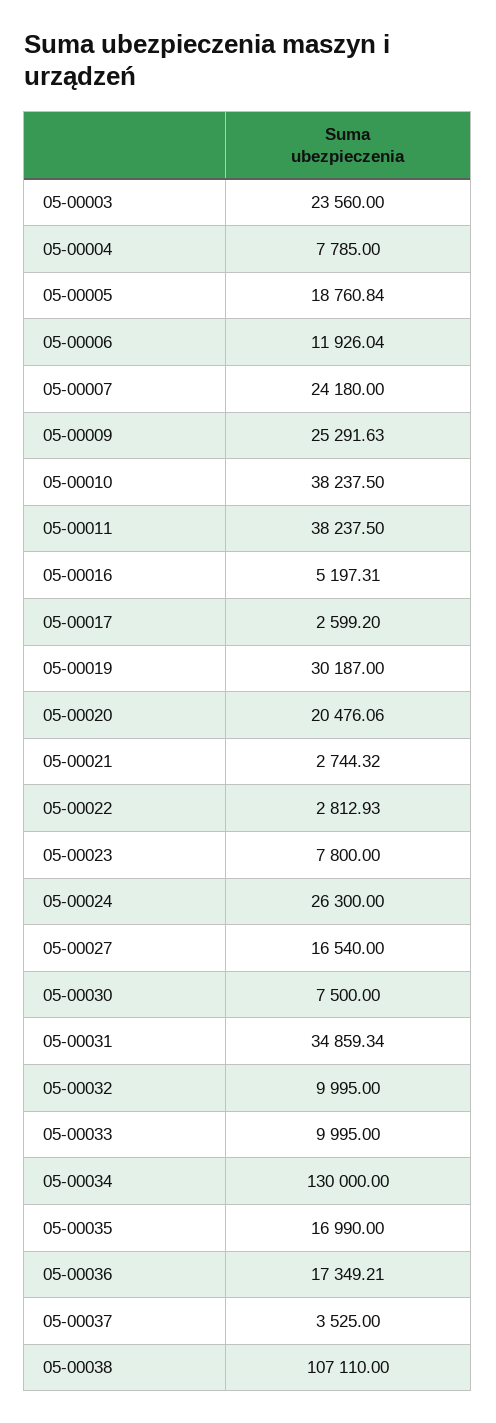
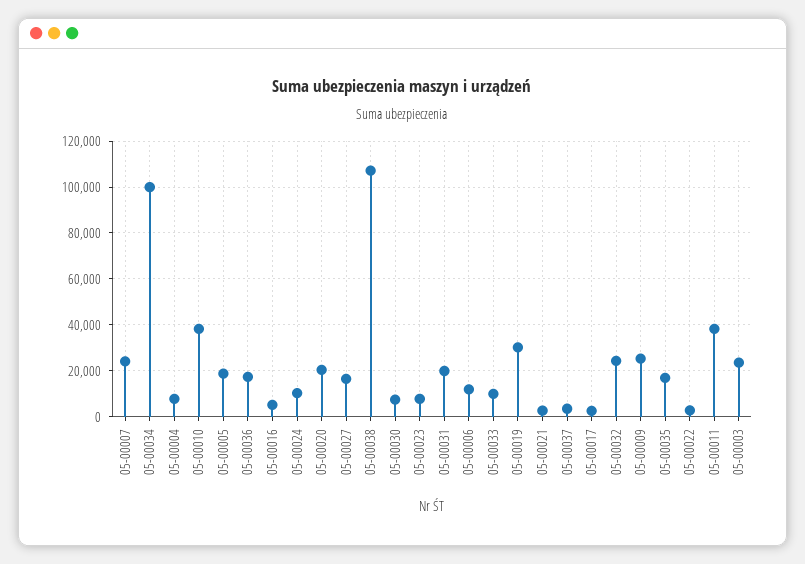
  {
    "05-00003": 23560,
    "05-00004": 7785,
    "05-00005": 18760.84,
    "05-00006": 11926.04,
    "05-00007": 24180,
    "05-00009": 25291.63,
    "05-00010": 38237.5,
    "05-00011": 38237.5,
    "05-00016": 5197.31,
    "05-00017": 2599.2,
    "05-00019": 30187,
    "05-00020": 20476.06,
    "05-00021": 2744.32,
    "05-00022": 2812.93,
    "05-00023": 7800,
-   "05-00024": 26300,
+   "05-00024": 10000,
    "05-00027": 16540,
    "05-00030": 7500,
-   "05-00031": 34859.34,
+   "05-00031": 20000,
-   "05-00032": 9995,
+   "05-00032": 25000,
    "05-00033": 9995,
-   "05-00034": 130000,
+   "05-00034": 100000,
    "05-00035": 16990,
    "05-00036": 17349.21,
    "05-00037": 3525,
    "05-00038": 107110
  }

